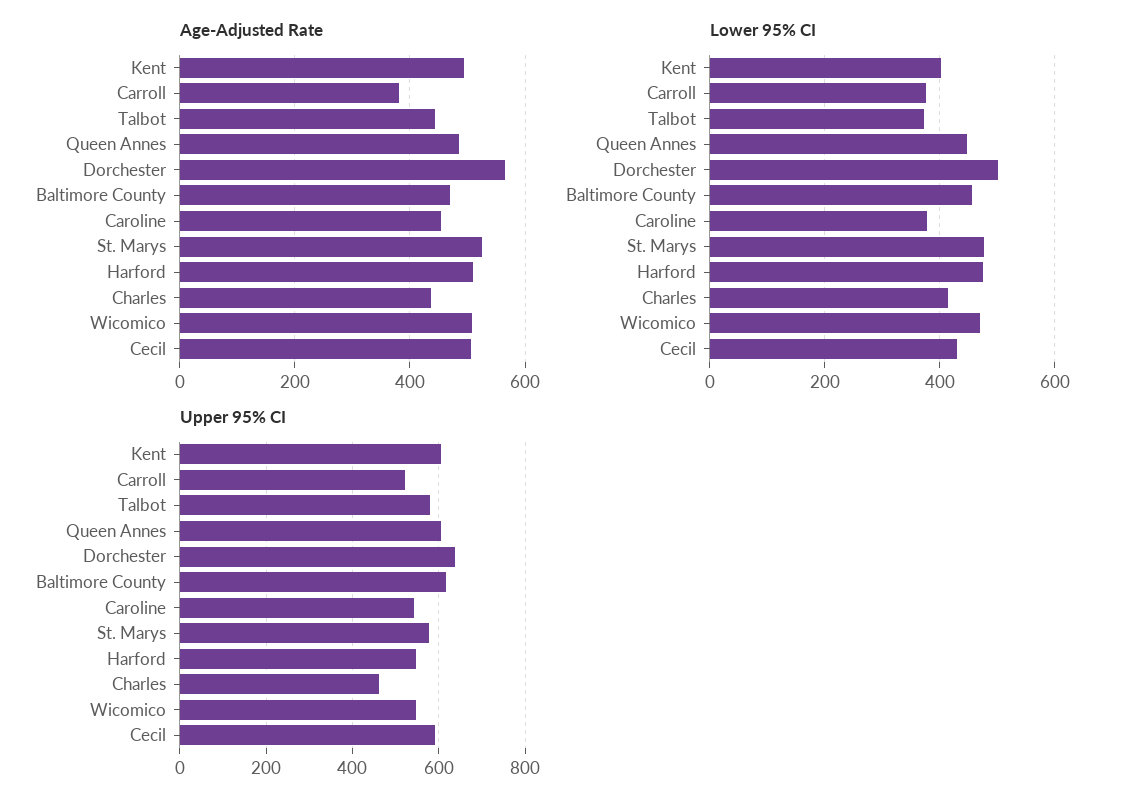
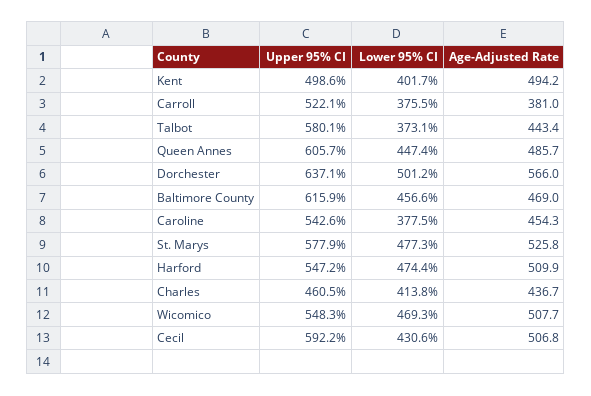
  {
    "Age-Adjusted Rate": {
      "Kent": 494.2,
      "Carroll": 381,
      "Talbot": 443.4,
      "Queen Annes": 485.7,
      "Dorchester": 566,
      "Baltimore County": 469,
      "Caroline": 454.3,
      "St. Marys": 525.8,
      "Harford": 509.9,
      "Charles": 436.7,
      "Wicomico": 507.7,
      "Cecil": 506.8
    },
    "Lower 95% CI": {
      "Kent": 401.7,
      "Carroll": 375.5,
      "Talbot": 373.1,
      "Queen Annes": 447.4,
      "Dorchester": 501.2,
      "Baltimore County": 456.6,
      "Caroline": 377.5,
      "St. Marys": 477.3,
      "Harford": 474.4,
      "Charles": 413.8,
      "Wicomico": 469.3,
      "Cecil": 430.6
    },
    "Upper 95% CI": {
-     "Kent": 600,
+     "Kent": 498.6,
      "Carroll": 522.1,
      "Talbot": 580.1,
      "Queen Annes": 605.7,
      "Dorchester": 637.1,
      "Baltimore County": 615.9,
      "Caroline": 542.6,
      "St. Marys": 577.9,
      "Harford": 547.2,
      "Charles": 460.5,
      "Wicomico": 548.3,
      "Cecil": 592.2
    }
  }

